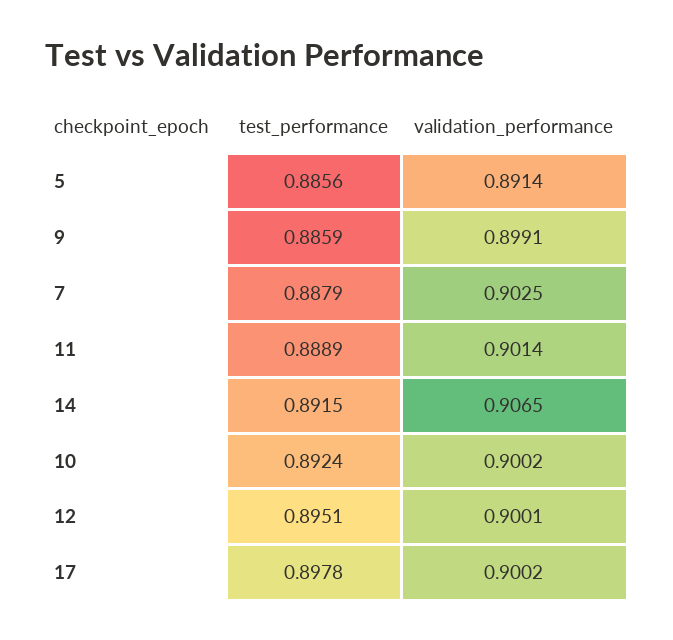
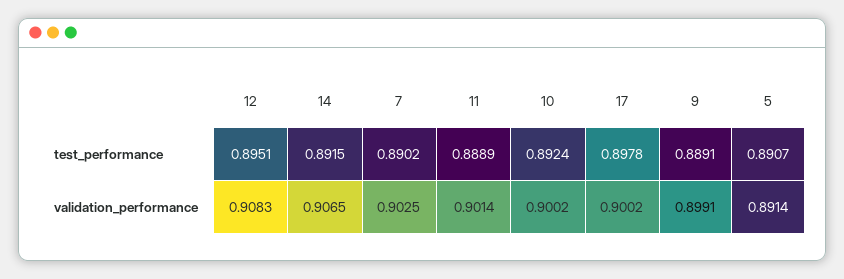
  {
    "test_performance": {
-     "5": 0.8856,
+     "5": 0.8907,
-     "9": 0.8859,
+     "9": 0.8891,
-     "7": 0.8879,
+     "7": 0.8902,
      "11": 0.8889,
      "14": 0.8915,
      "10": 0.8924,
      "12": 0.8951,
      "17": 0.8978
    },
    "validation_performance": {
      "5": 0.8914,
      "9": 0.8991,
      "7": 0.9025,
      "11": 0.9014,
      "14": 0.9065,
      "10": 0.9002,
-     "12": 0.9001,
+     "12": 0.9083,
      "17": 0.9002
    }
  }

